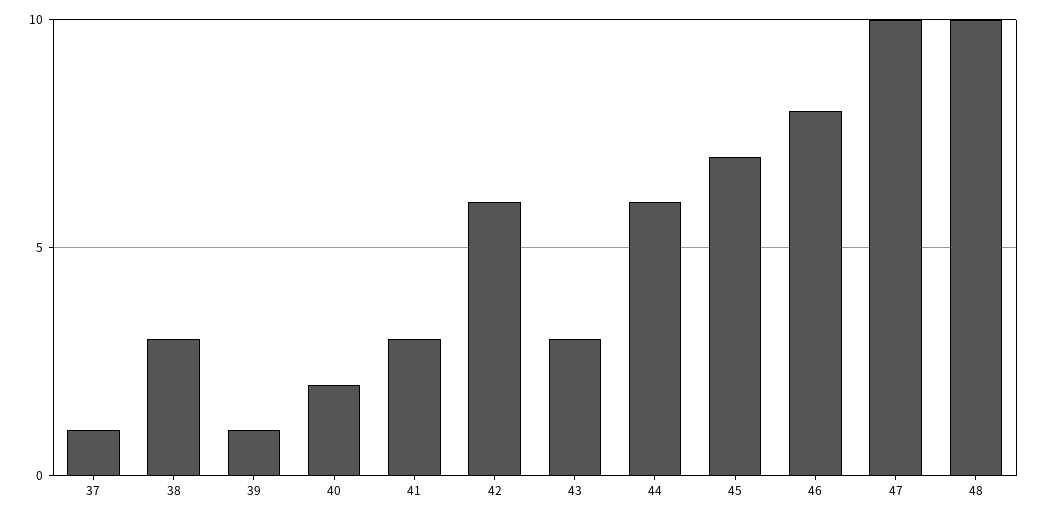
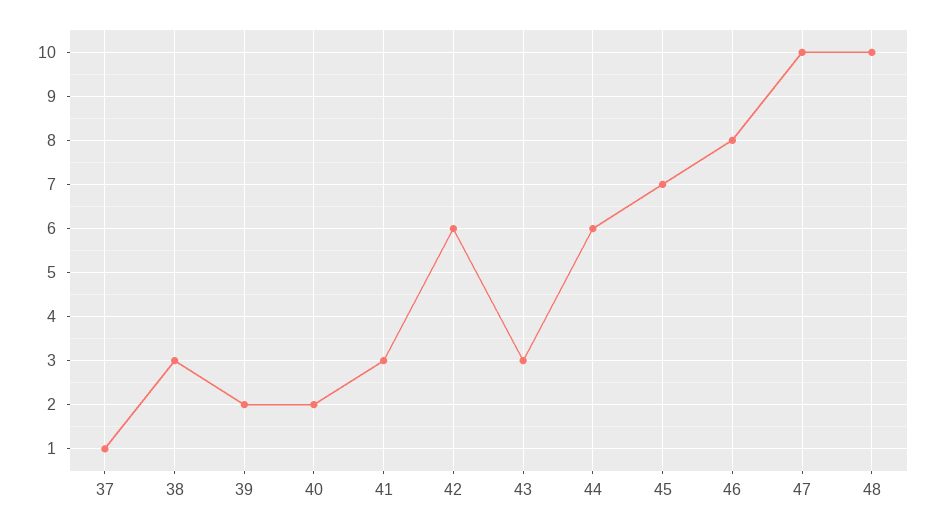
  {
    "37": 1,
    "38": 3,
-   "39": 1,
+   "39": 2,
    "40": 2,
    "41": 3,
    "42": 6,
    "43": 3,
    "44": 6,
    "45": 7,
    "46": 8,
    "47": 10,
    "48": 10
  }

